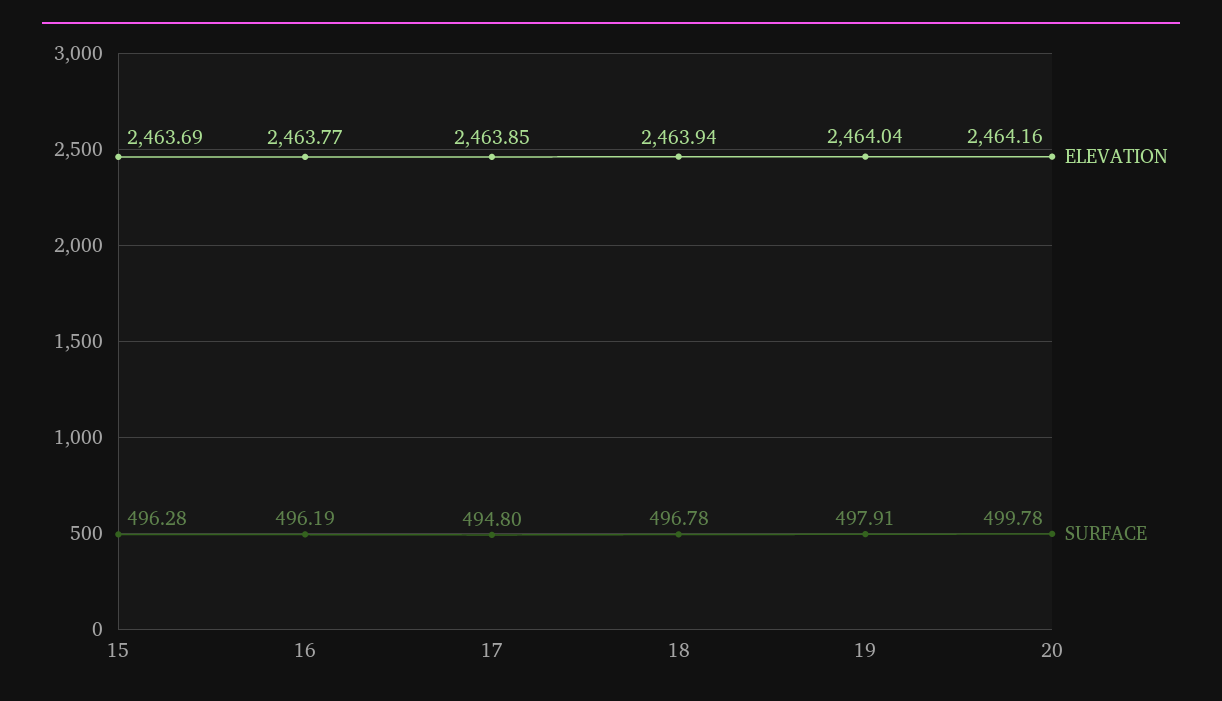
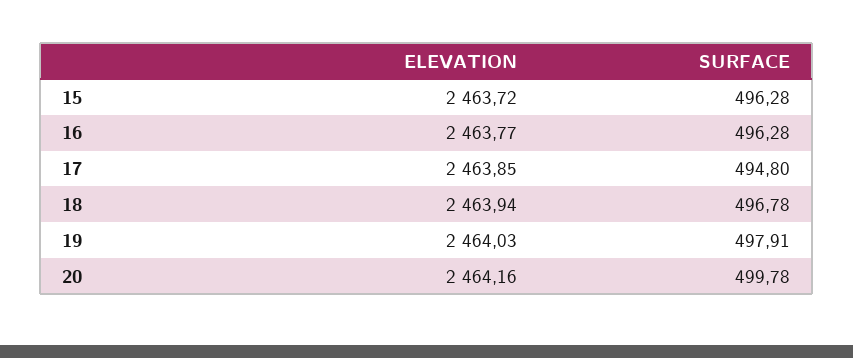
  {
    "ELEVATION": {
-     "15": 2463.69,
+     "15": 2463.72,
      "16": 2463.77,
      "17": 2463.85,
      "18": 2463.94,
-     "19": 2464.04,
+     "19": 2464.03,
      "20": 2464.16
    },
    "SURFACE": {
      "15": 496.28,
-     "16": 496.19,
+     "16": 496.28,
      "17": 494.8,
      "18": 496.78,
      "19": 497.91,
      "20": 499.78
    }
  }

